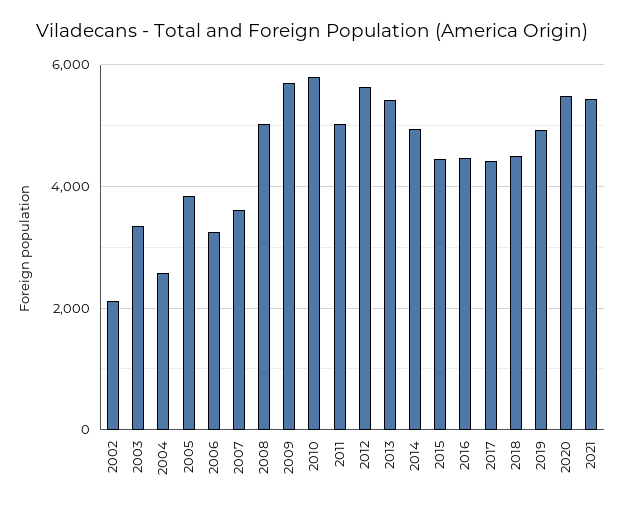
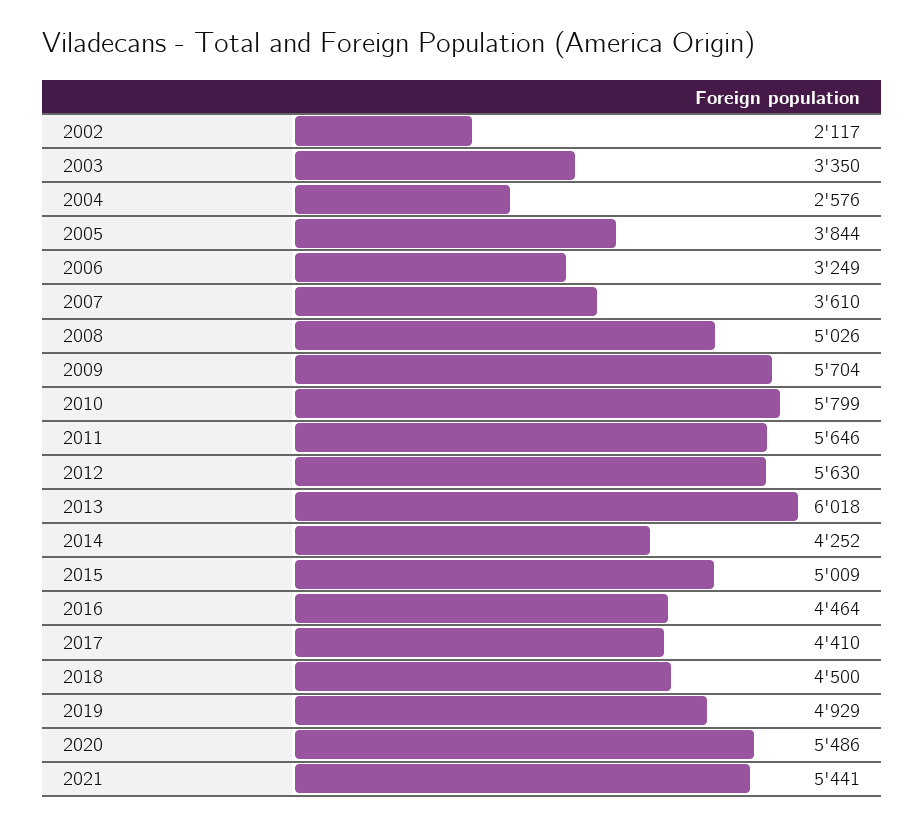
  {
    "2002": 2117,
    "2003": 3350,
    "2004": 2576,
    "2005": 3844,
    "2006": 3249,
    "2007": 3610,
    "2008": 5026,
    "2009": 5704,
    "2010": 5799,
-   "2011": 5000,
+   "2011": 5646,
    "2012": 5630,
-   "2013": 5400,
+   "2013": 6018,
-   "2014": 5000,
+   "2014": 4252,
-   "2015": 4400,
+   "2015": 5009,
    "2016": 4464,
    "2017": 4410,
    "2018": 4500,
    "2019": 4929,
    "2020": 5486,
    "2021": 5441
  }

